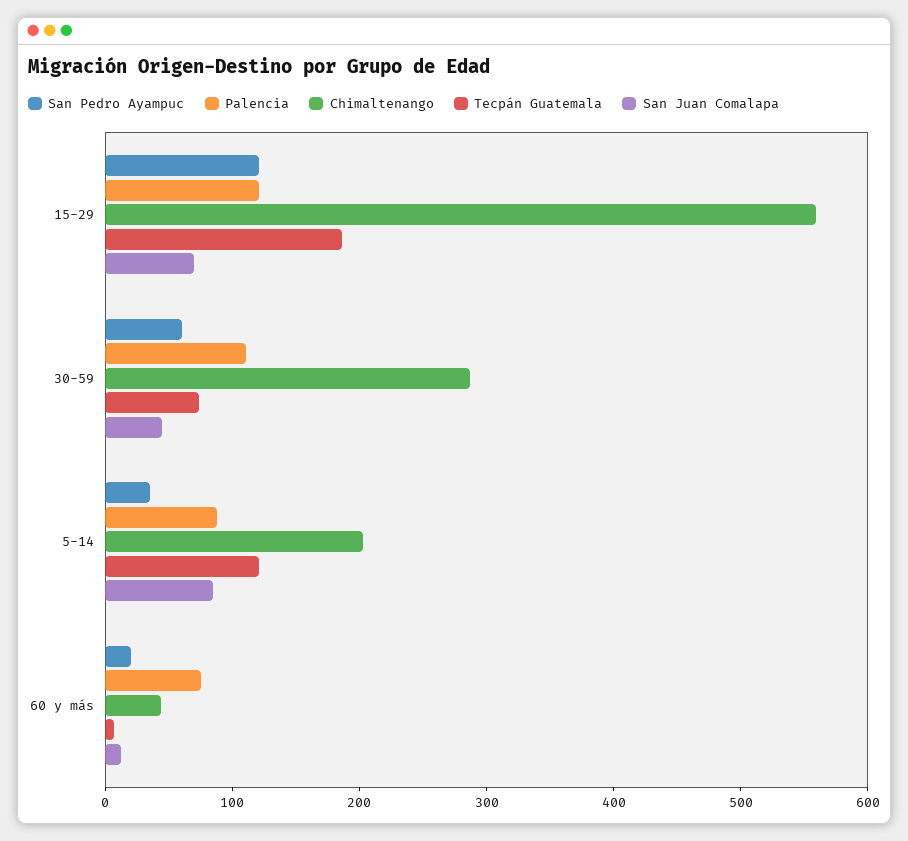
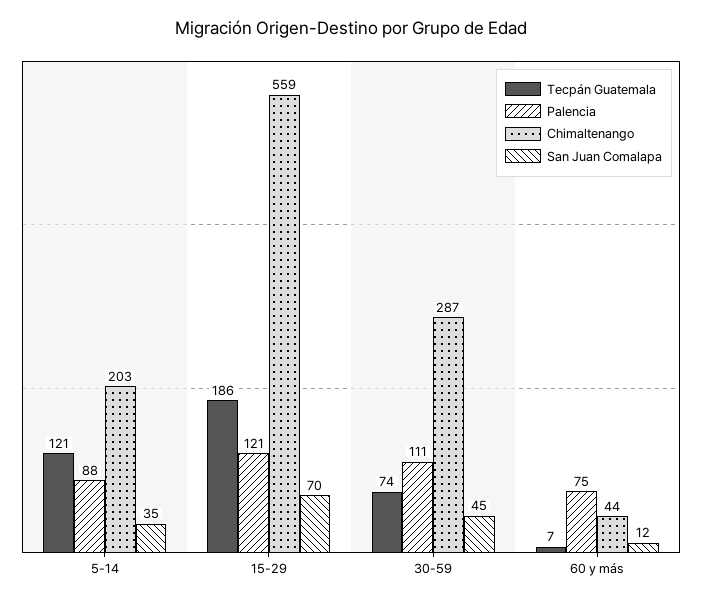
  {
-   "San Pedro Ayampuc": {
-     "15-29": 120,
-     "30-59": 60,
-     "5-14": 40,
-     "60 y más": 20
-   },
    "Palencia": {
      "15-29": 121,
      "30-59": 111,
      "5-14": 88,
      "60 y más": 75
    },
    "Chimaltenango": {
      "15-29": 559,
      "30-59": 287,
      "5-14": 203,
      "60 y más": 44
    },
    "Tecpán Guatemala": {
      "15-29": 186,
      "30-59": 74,
      "5-14": 121,
      "60 y más": 7
    },
    "San Juan Comalapa": {
      "15-29": 70,
      "30-59": 45,
-     "5-14": 80,
+     "5-14": 35,
      "60 y más": 12
    }
  }

